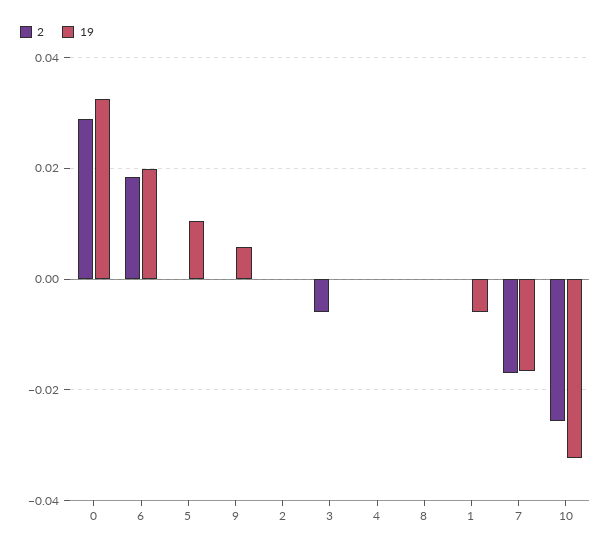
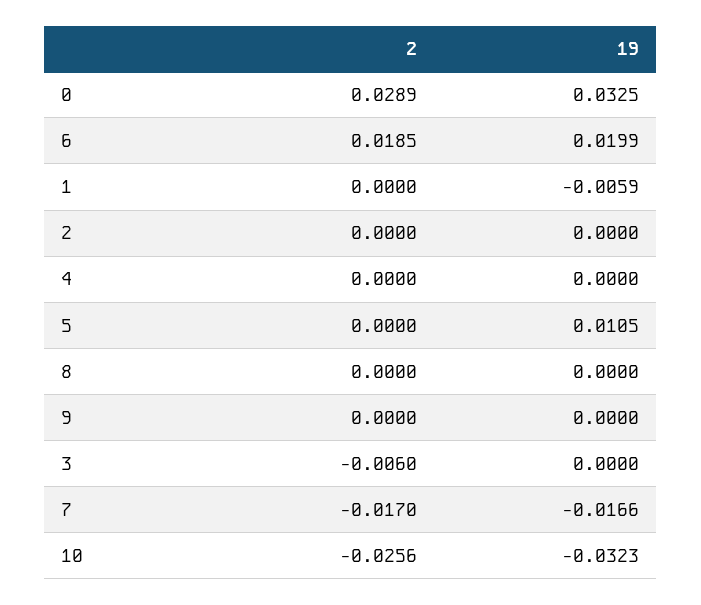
  {
    "2": {
      "0": 0.0289,
      "6": 0.0185,
      "5": 0,
      "9": 0,
      "2": 0,
      "3": -0.006,
      "4": 0,
      "8": 0,
      "1": 0,
      "7": -0.017,
      "10": -0.0256
    },
    "19": {
      "0": 0.0325,
      "6": 0.0199,
      "5": 0.0105,
-     "9": 0.006,
+     "9": 0,
      "2": 0,
      "3": 0,
      "4": 0,
      "8": 0,
      "1": -0.0059,
      "7": -0.0166,
      "10": -0.0323
    }
  }

